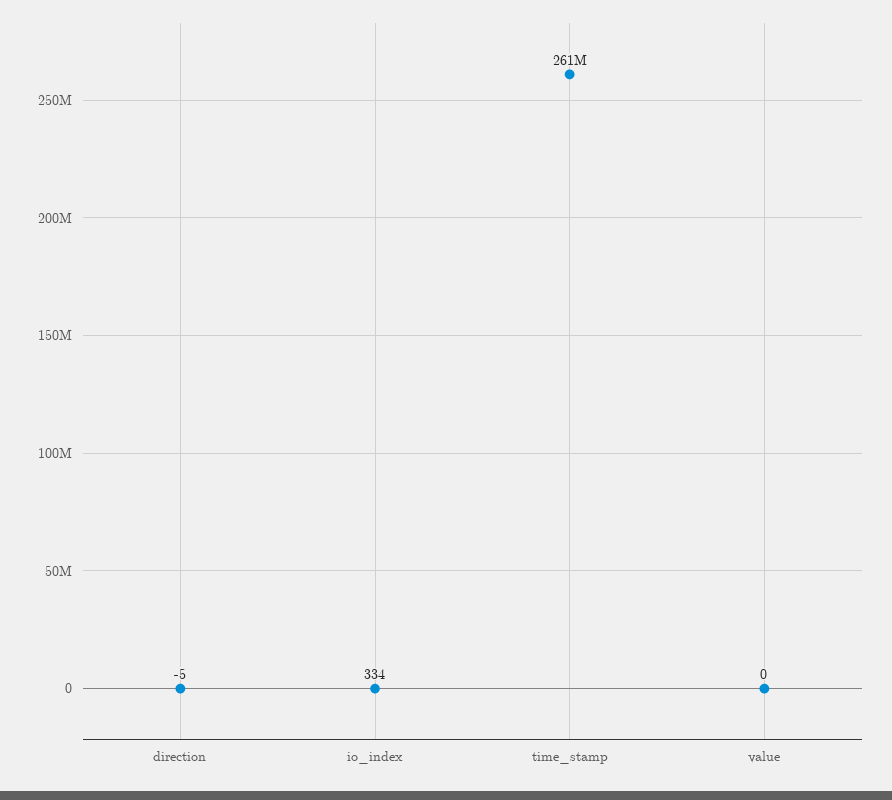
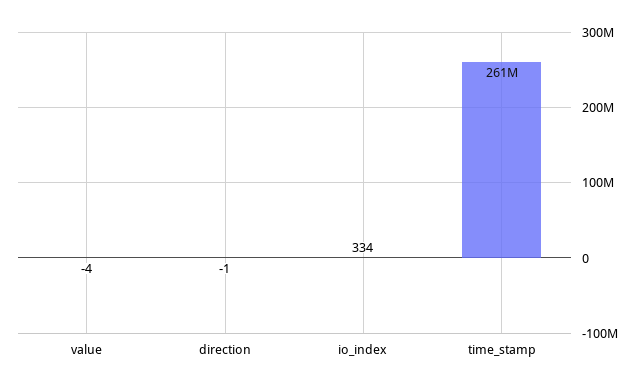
  {
-   "direction": -5,
+   "direction": -1,
    "io_index": 334,
    "time_stamp": 261000000,
-   "value": 0
+   "value": -4
  }

